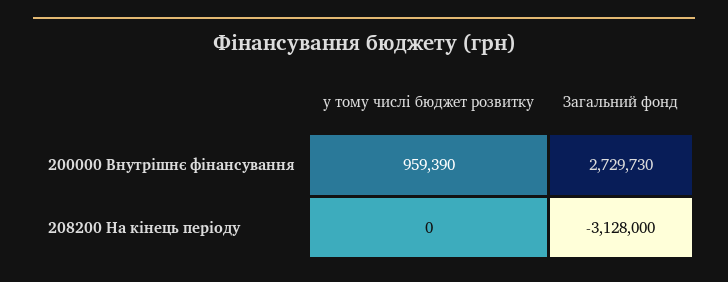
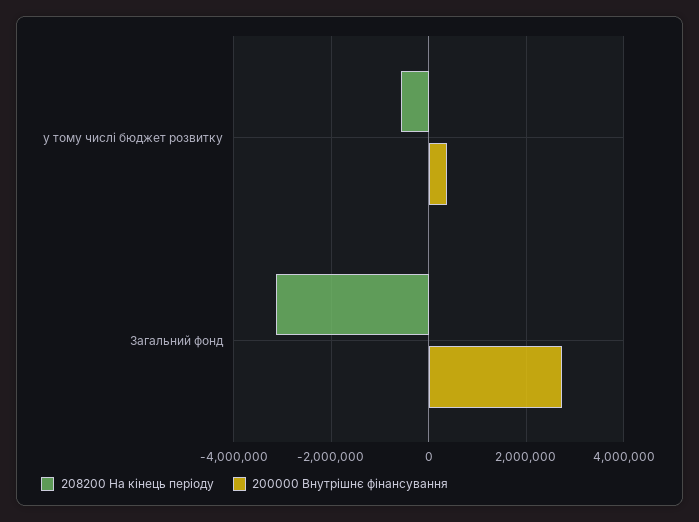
  {
    "200000 Внутрішнє фінансування": {
-     "у тому числі бюджет розвитку": 959390,
+     "у тому числі бюджет розвитку": 400000,
      "Загальний фонд": 2729730
    },
    "208200 На кінець періоду": {
-     "у тому числі бюджет розвитку": 0,
+     "у тому числі бюджет розвитку": -600000,
      "Загальний фонд": -3128000
    }
  }

